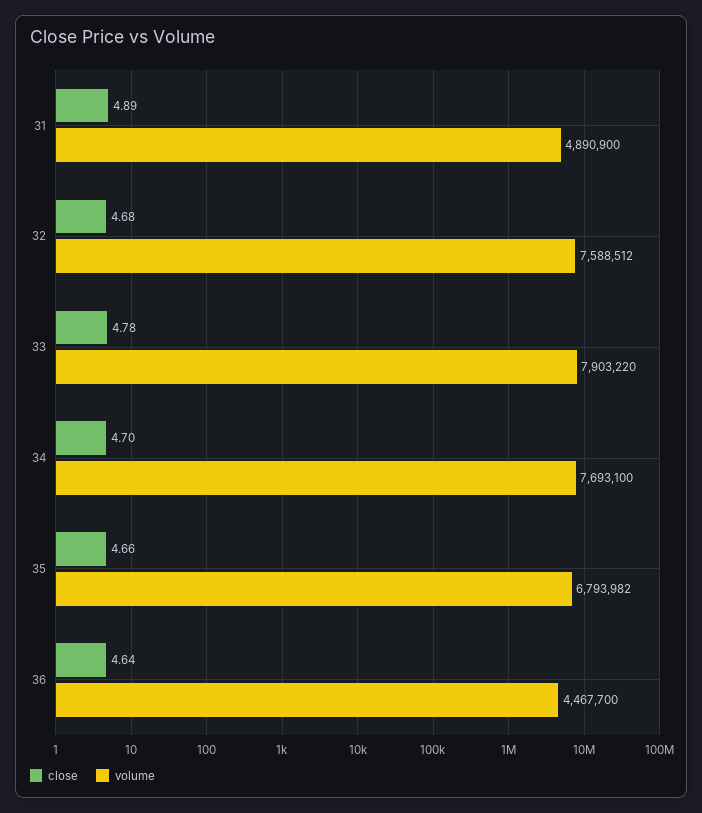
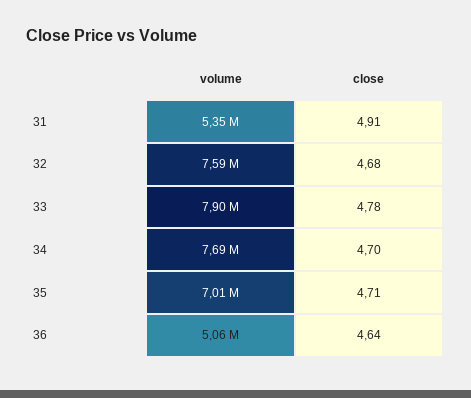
  {
    "close": {
-     "31": 4.89,
+     "31": 4.91,
      "32": 4.68,
      "33": 4.78,
      "34": 4.7,
-     "35": 4.66,
+     "35": 4.71,
      "36": 4.64
    },
    "volume": {
-     "31": 4890900,
+     "31": 5350000,
      "32": 7588512,
      "33": 7903220,
      "34": 7693100,
-     "35": 6793982,
+     "35": 7010000,
-     "36": 4467700
+     "36": 5060000
    }
  }

